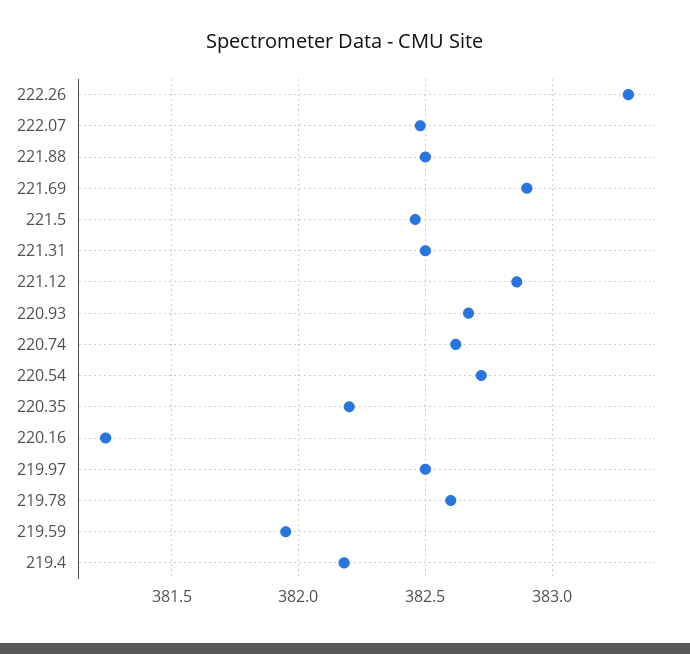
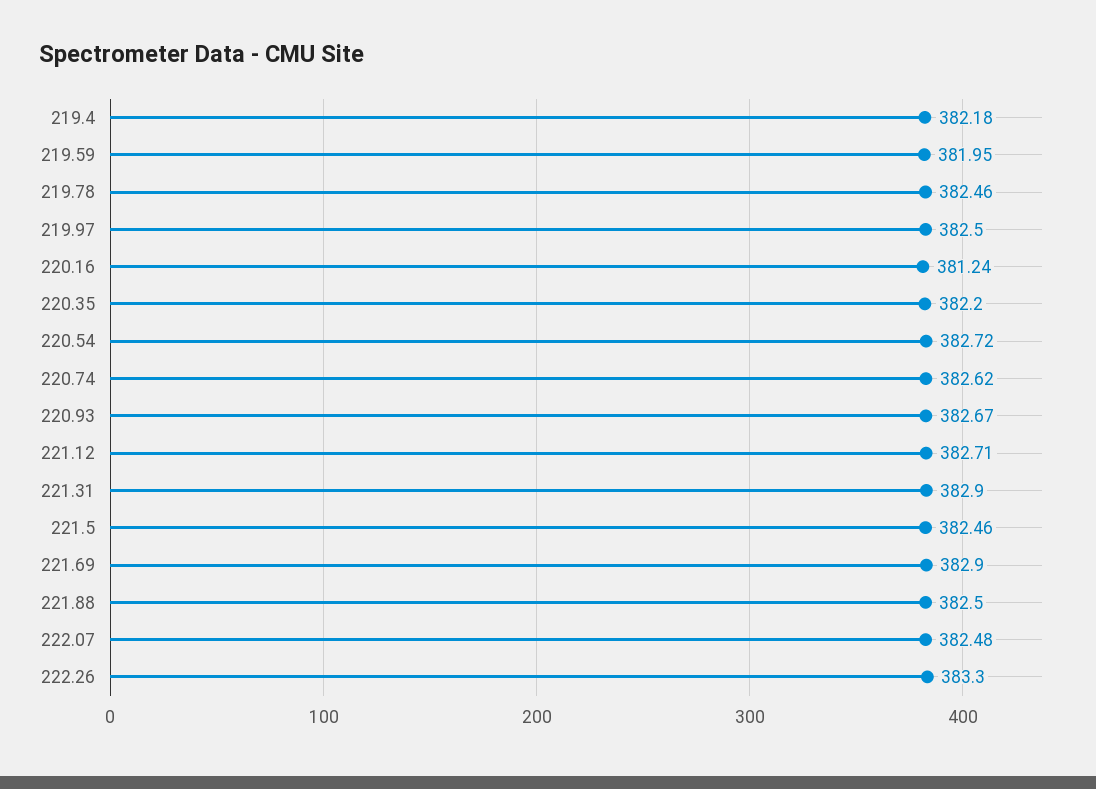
  {
    "222.26": 383.3,
    "222.07": 382.48,
    "221.88": 382.5,
    "221.69": 382.9,
    "221.5": 382.46,
-   "221.31": 382.5,
+   "221.31": 382.9,
-   "221.12": 382.85,
+   "221.12": 382.71,
    "220.93": 382.67,
    "220.74": 382.62,
    "220.54": 382.72,
    "220.35": 382.2,
    "220.16": 381.24,
    "219.97": 382.5,
-   "219.78": 382.6,
+   "219.78": 382.46,
    "219.59": 381.95,
    "219.4": 382.18
  }

